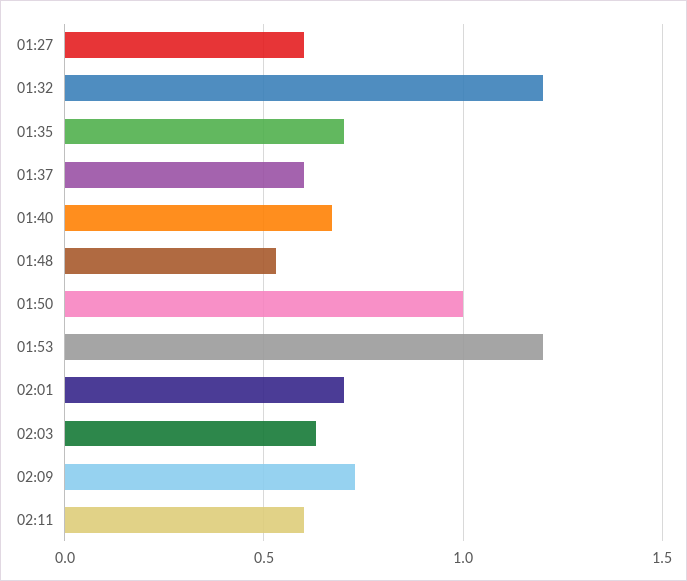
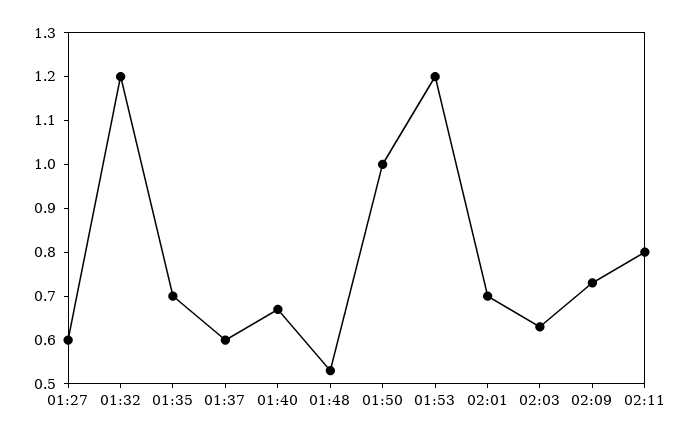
  {
    "01:27": 0.6,
    "01:32": 1.2,
    "01:35": 0.7,
    "01:37": 0.6,
    "01:40": 0.65,
    "01:48": 0.55,
    "01:50": 1,
    "01:53": 1.2,
    "02:01": 0.7,
    "02:03": 0.65,
    "02:09": 0.75,
-   "02:11": 0.6
+   "02:11": 0.8
  }

